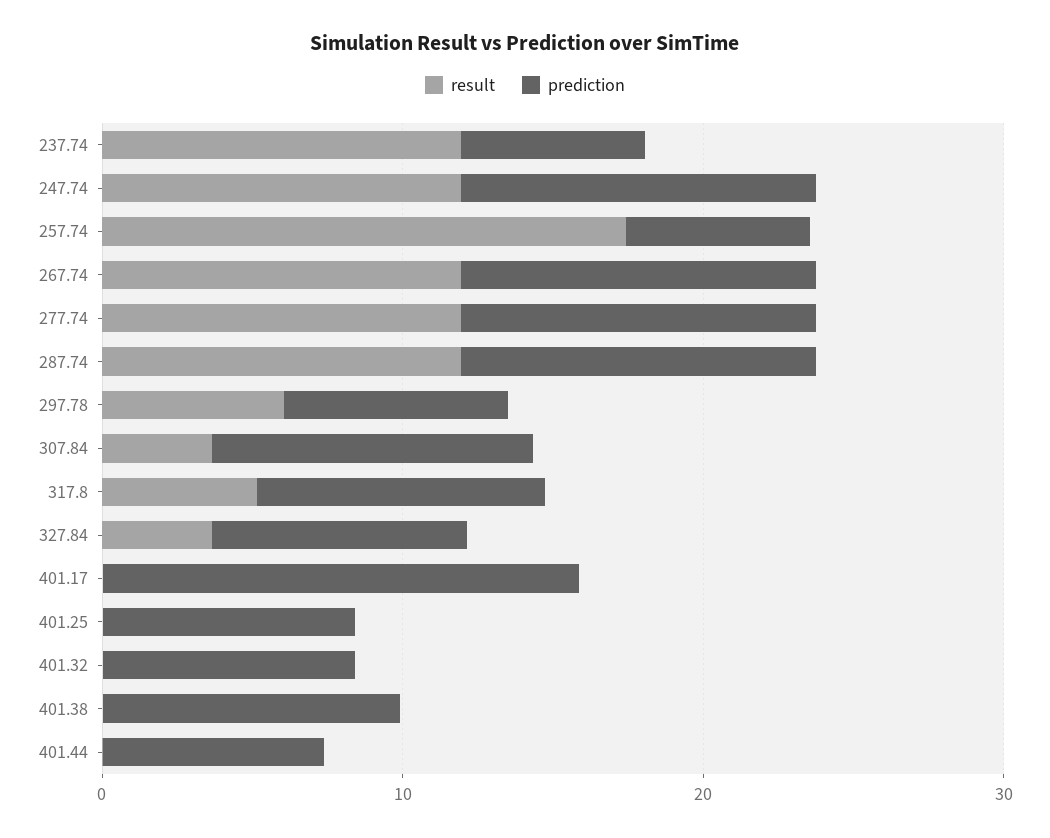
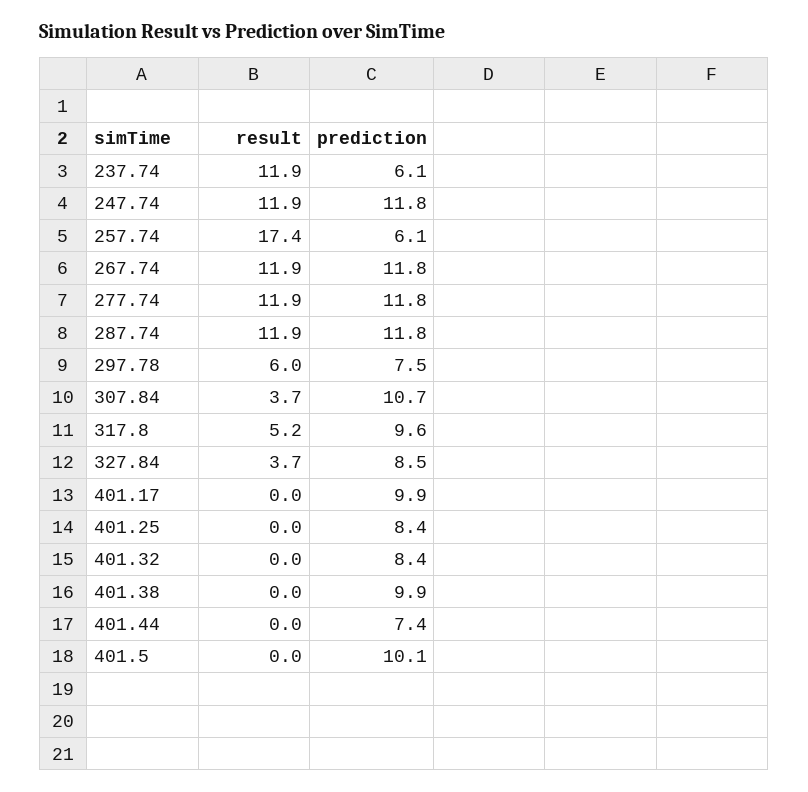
  {
    "result": {
      "237.74": 11.9,
      "247.74": 11.9,
      "257.74": 17.4,
      "267.74": 11.9,
      "277.74": 11.9,
      "287.74": 11.9,
      "297.78": 6,
      "307.84": 3.7,
      "317.8": 5.2,
      "327.84": 3.7,
      "401.17": 0,
      "401.25": 0,
      "401.32": 0,
      "401.38": 0,
-     "401.44": 0
+     "401.44": 0,
+     "401.5": 0
    },
    "prediction": {
      "237.74": 6.1,
      "247.74": 11.8,
      "257.74": 6.1,
      "267.74": 11.8,
      "277.74": 11.8,
      "287.74": 11.8,
      "297.78": 7.5,
      "307.84": 10.7,
      "317.8": 9.6,
      "327.84": 8.5,
-     "401.17": 16,
+     "401.17": 9.9,
      "401.25": 8.4,
      "401.32": 8.4,
      "401.38": 9.9,
-     "401.44": 7.4
+     "401.44": 7.4,
+     "401.5": 10.1
    }
  }

